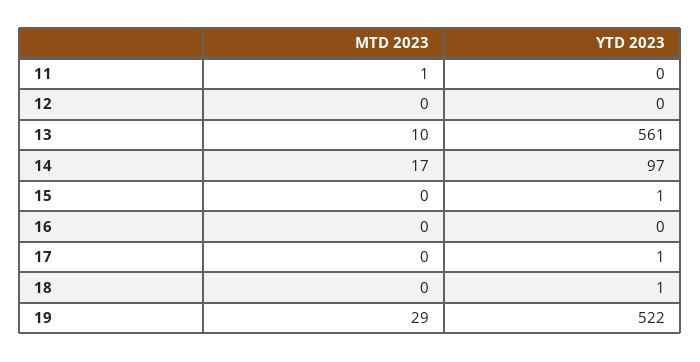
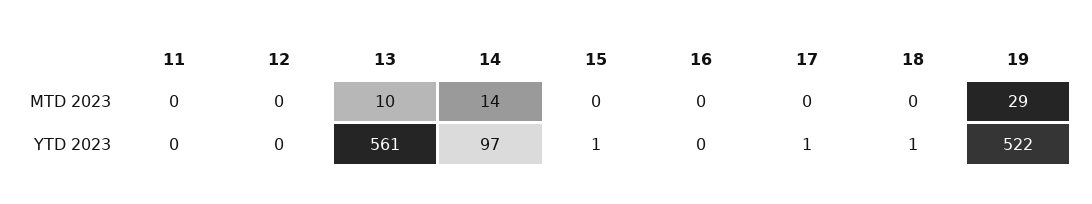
  {
    "MTD 2023": {
-     "11": 1,
+     "11": 0,
      "12": 0,
      "13": 10,
-     "14": 17,
+     "14": 14,
      "15": 0,
      "16": 0,
      "17": 0,
      "18": 0,
      "19": 29
    },
    "YTD 2023": {
      "11": 0,
      "12": 0,
      "13": 561,
      "14": 97,
      "15": 1,
      "16": 0,
      "17": 1,
      "18": 1,
      "19": 522
    }
  }

